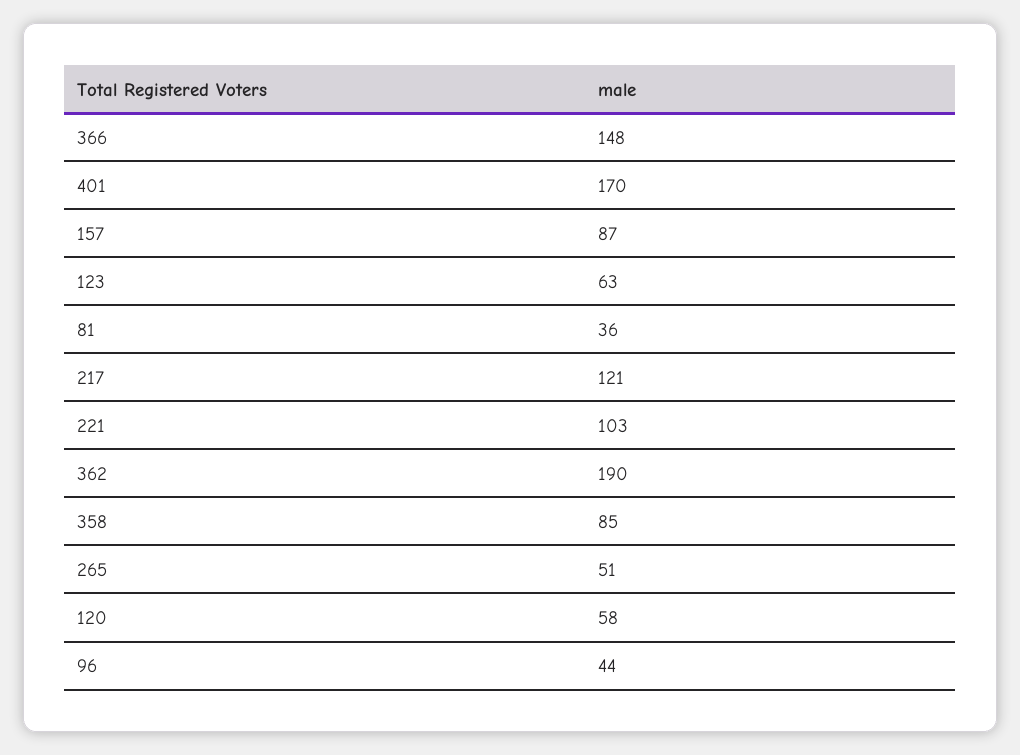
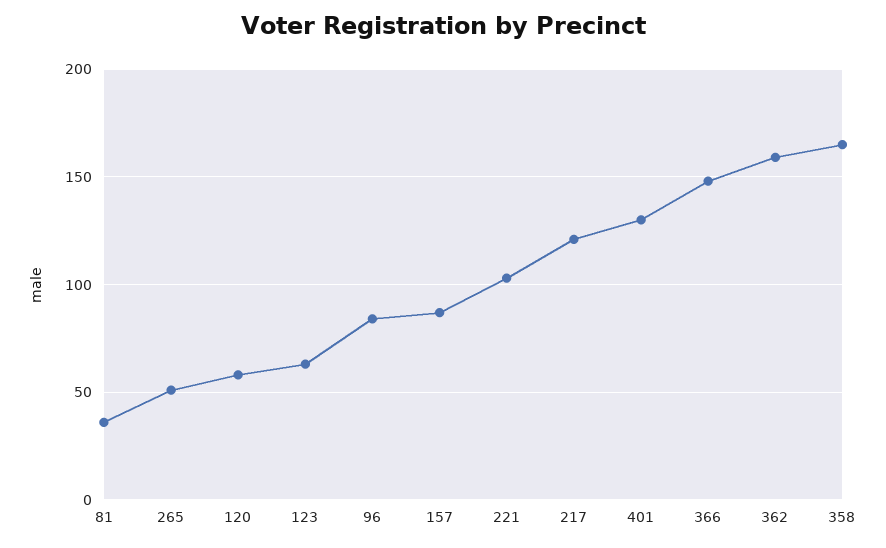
  {
    "366": 148,
-   "401": 170,
+   "401": 130,
    "157": 87,
    "123": 63,
    "81": 36,
    "217": 121,
    "221": 103,
-   "362": 190,
+   "362": 160,
-   "358": 85,
+   "358": 165,
    "265": 51,
    "120": 58,
-   "96": 44
+   "96": 85
  }

